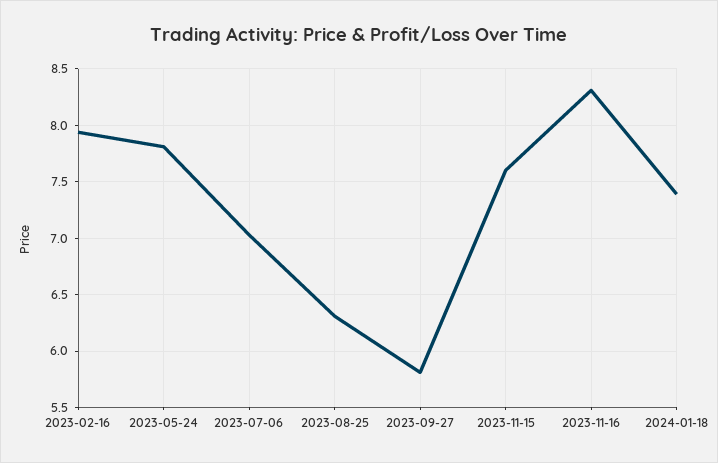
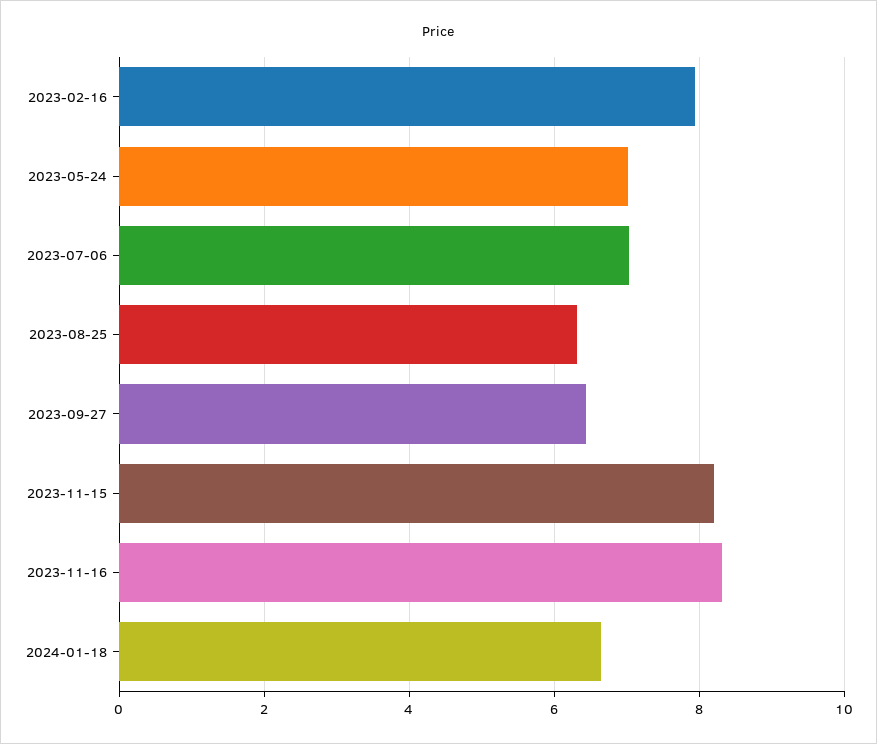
  {
    "2023-02-16": 7.9,
-   "2023-05-24": 7.8,
+   "2023-05-24": 7,
    "2023-07-06": 7,
    "2023-08-25": 6.3,
-   "2023-09-27": 5.8,
+   "2023-09-27": 6.4,
-   "2023-11-15": 7.6,
+   "2023-11-15": 8.2,
    "2023-11-16": 8.3,
-   "2024-01-18": 7.4
+   "2024-01-18": 6.6
  }

